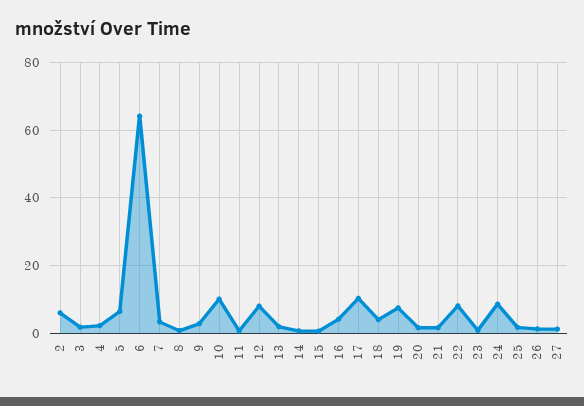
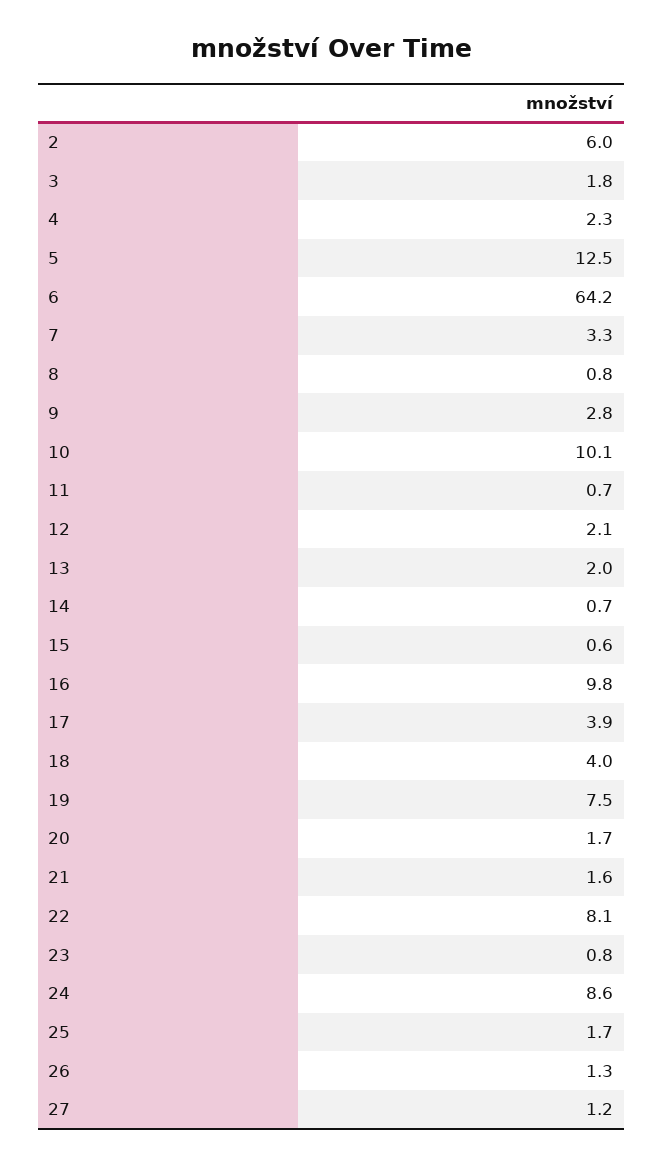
  {
    "2": 6,
    "3": 1.8,
    "4": 2.3,
-   "5": 6,
+   "5": 12.5,
    "6": 64.2,
    "7": 3.3,
    "8": 0.8,
    "9": 2.8,
    "10": 10.1,
    "11": 0.7,
-   "12": 8,
+   "12": 2.1,
    "13": 2,
    "14": 0.7,
    "15": 0.6,
-   "16": 4,
+   "16": 9.8,
-   "17": 10,
+   "17": 3.9,
    "18": 4,
    "19": 7.5,
    "20": 1.7,
    "21": 1.6,
    "22": 8.1,
    "23": 0.8,
    "24": 8.6,
    "25": 1.7,
    "26": 1.3,
    "27": 1.2
  }

